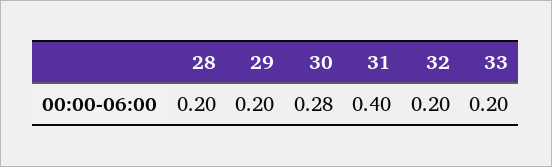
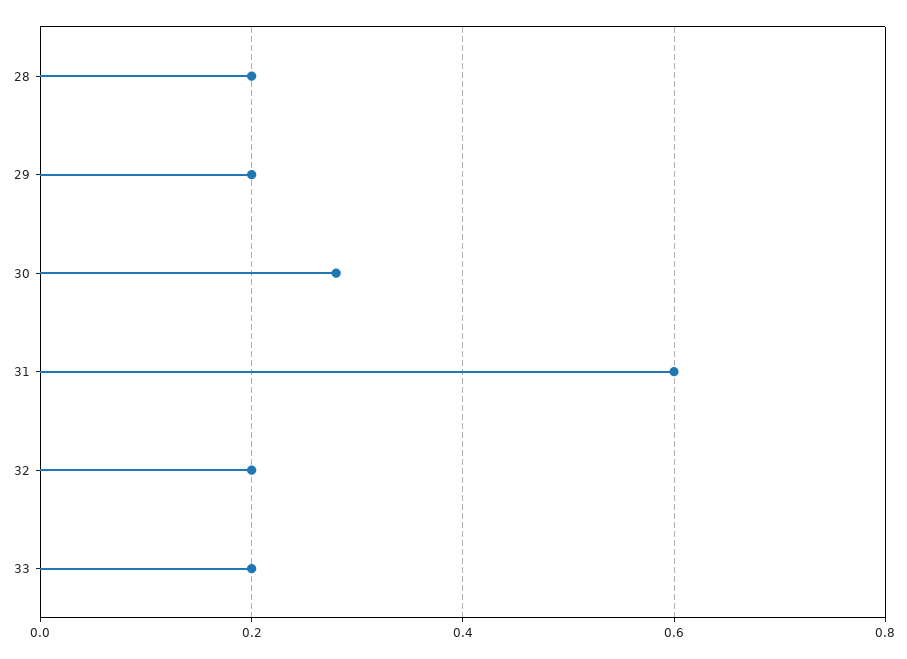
  {
    "28": 0.2,
    "29": 0.2,
    "30": 0.28,
-   "31": 0.4,
+   "31": 0.6,
    "32": 0.2,
    "33": 0.2
  }

